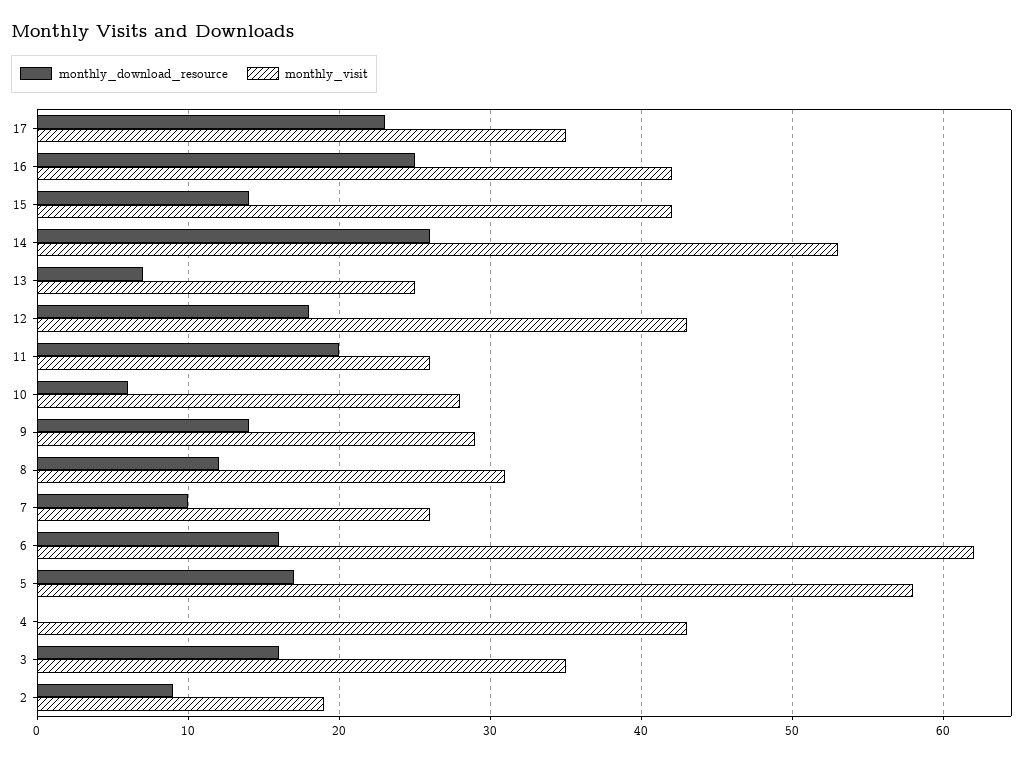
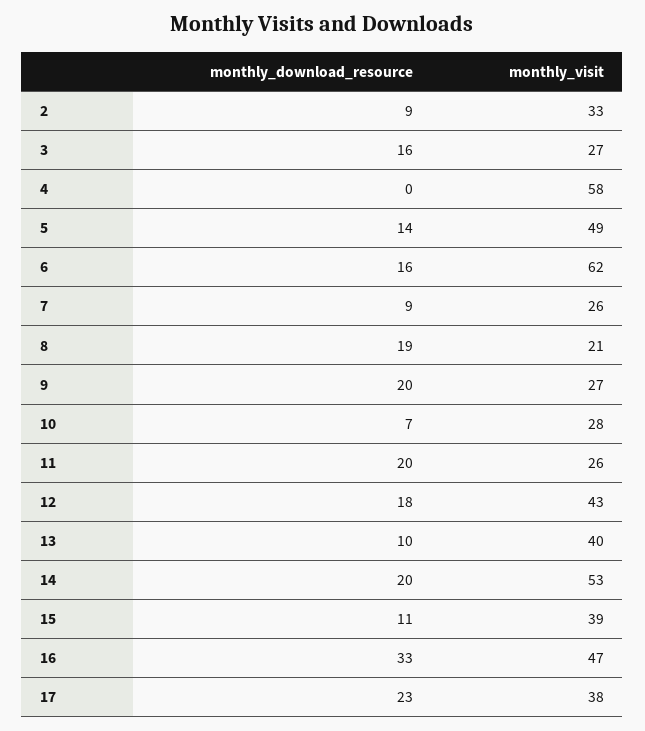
  {
    "monthly_download_resource": {
      "17": 23,
-     "16": 25,
+     "16": 33,
-     "15": 14,
+     "15": 11,
-     "14": 26,
+     "14": 20,
-     "13": 7,
+     "13": 10,
      "12": 18,
      "11": 20,
-     "10": 6,
+     "10": 7,
-     "9": 14,
+     "9": 20,
-     "8": 12,
+     "8": 19,
-     "7": 10,
+     "7": 9,
      "6": 16,
-     "5": 17,
+     "5": 14,
      "4": 0,
      "3": 16,
      "2": 9
    },
    "monthly_visit": {
-     "17": 35,
+     "17": 38,
-     "16": 42,
+     "16": 47,
-     "15": 42,
+     "15": 39,
      "14": 53,
-     "13": 25,
+     "13": 40,
      "12": 43,
      "11": 26,
      "10": 28,
-     "9": 29,
+     "9": 27,
-     "8": 31,
+     "8": 21,
      "7": 26,
      "6": 62,
-     "5": 58,
+     "5": 49,
-     "4": 43,
+     "4": 58,
-     "3": 35,
+     "3": 27,
-     "2": 19
+     "2": 33
    }
  }

